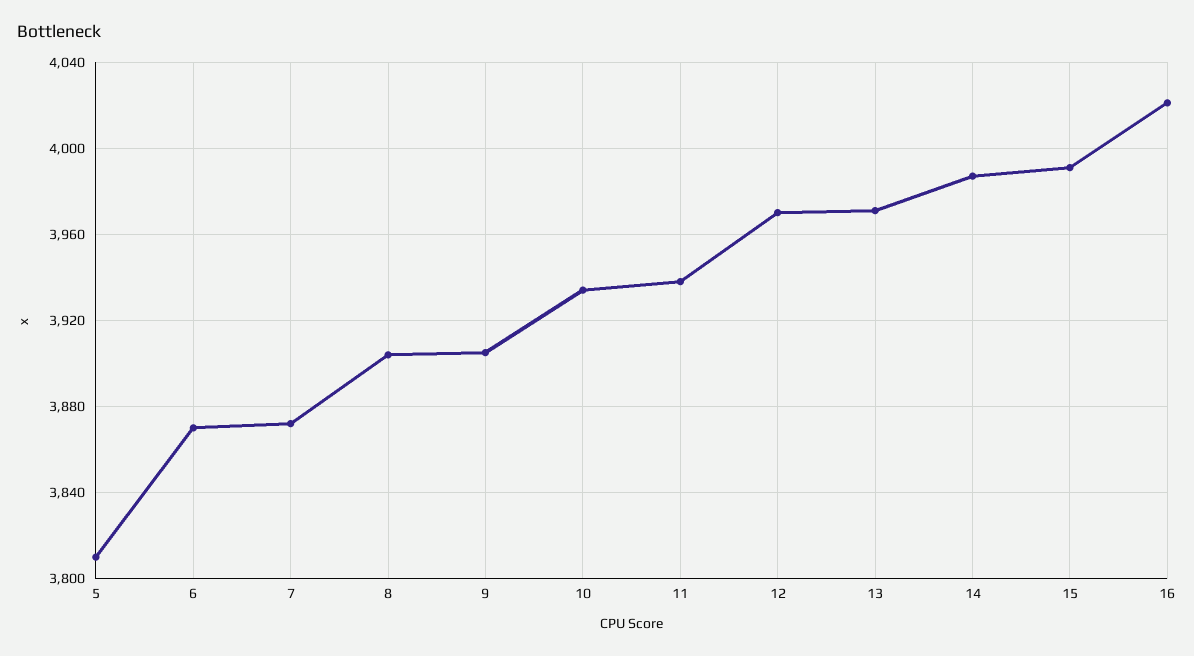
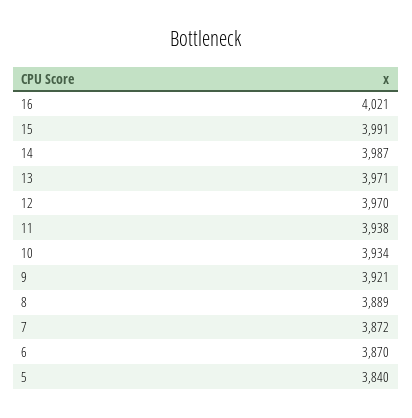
  {
-   "5": 3810,
+   "5": 3840,
    "6": 3870,
    "7": 3872,
-   "8": 3905,
+   "8": 3889,
-   "9": 3905,
+   "9": 3921,
    "10": 3934,
    "11": 3938,
    "12": 3970,
    "13": 3971,
    "14": 3987,
    "15": 3991,
    "16": 4021
  }

